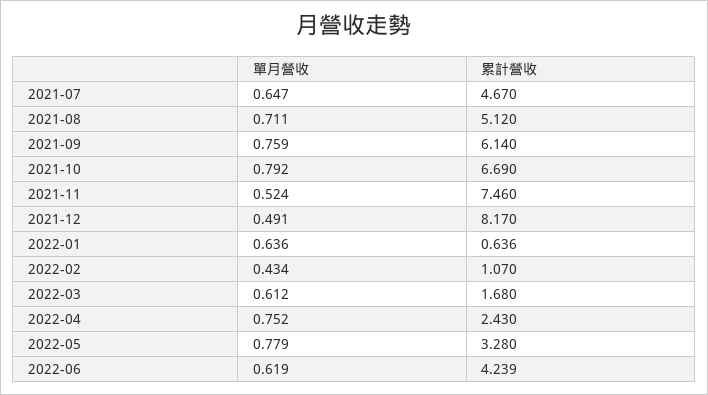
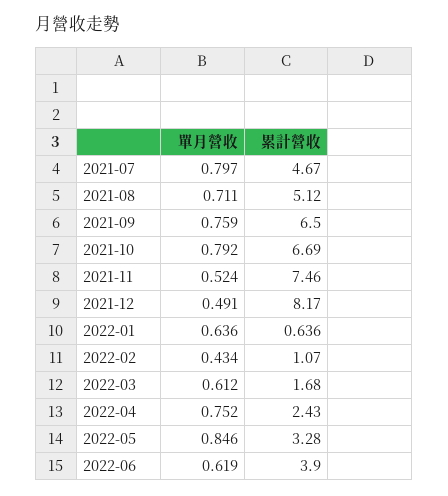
  {
    "單月營收": {
-     "2021-07": 0.647,
+     "2021-07": 0.797,
      "2021-08": 0.711,
      "2021-09": 0.759,
      "2021-10": 0.792,
      "2021-11": 0.524,
      "2021-12": 0.491,
      "2022-01": 0.636,
      "2022-02": 0.434,
      "2022-03": 0.612,
      "2022-04": 0.752,
-     "2022-05": 0.779,
+     "2022-05": 0.846,
      "2022-06": 0.619
    },
    "累計營收": {
      "2021-07": 4.67,
      "2021-08": 5.12,
-     "2021-09": 6.14,
+     "2021-09": 6.5,
      "2021-10": 6.69,
      "2021-11": 7.46,
      "2021-12": 8.17,
      "2022-01": 0.636,
      "2022-02": 1.07,
      "2022-03": 1.68,
      "2022-04": 2.43,
      "2022-05": 3.28,
-     "2022-06": 4.239
+     "2022-06": 3.9
    }
  }

